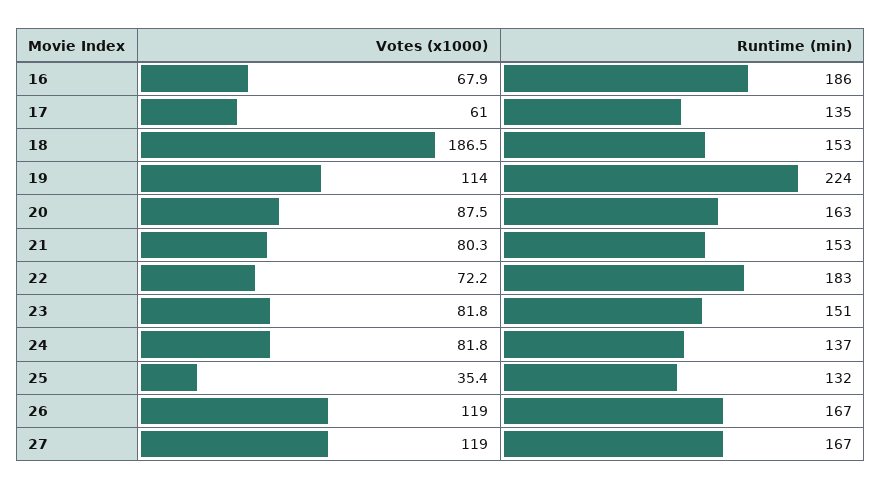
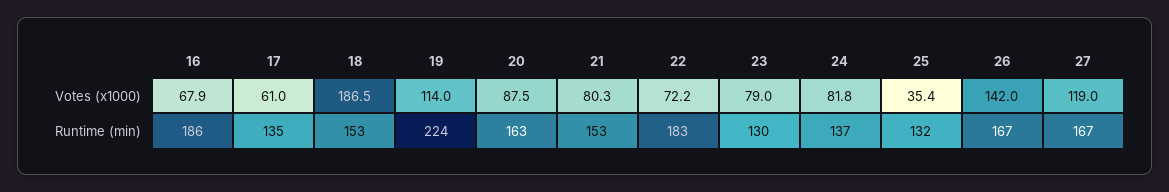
  {
    "Votes (x1000)": {
      "16": 67.9,
      "17": 61,
      "18": 186.5,
      "19": 114,
      "20": 87.5,
      "21": 80.3,
      "22": 72.2,
-     "23": 81.8,
+     "23": 79,
      "24": 81.8,
      "25": 35.4,
-     "26": 119,
+     "26": 142,
      "27": 119
    },
    "Runtime (min)": {
      "16": 186,
      "17": 135,
      "18": 153,
      "19": 224,
      "20": 163,
      "21": 153,
      "22": 183,
-     "23": 151,
+     "23": 130,
      "24": 137,
      "25": 132,
      "26": 167,
      "27": 167
    }
  }

